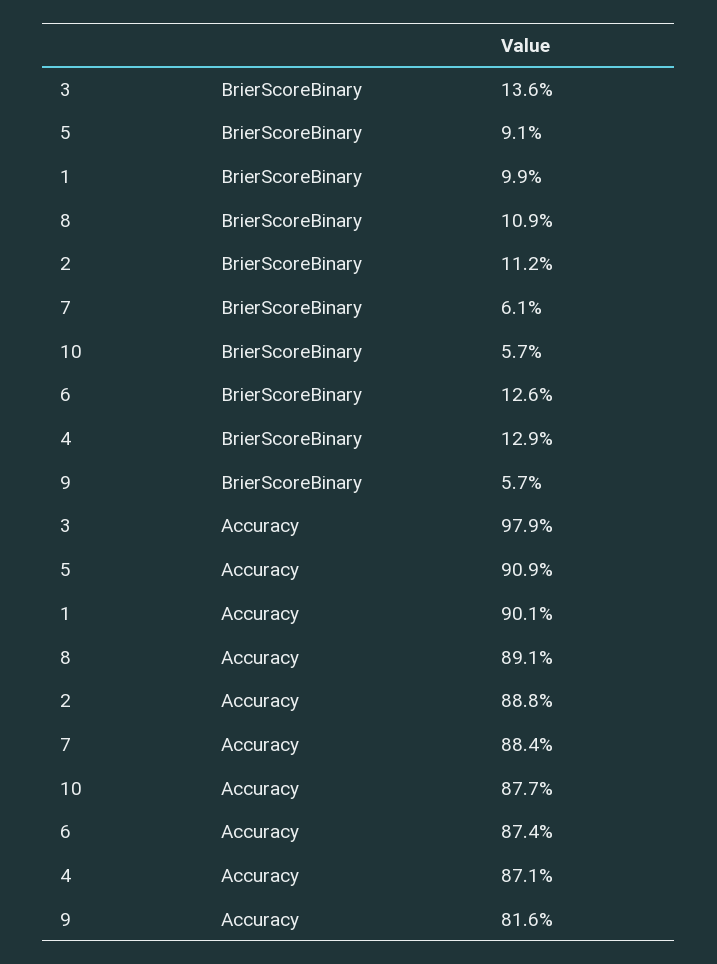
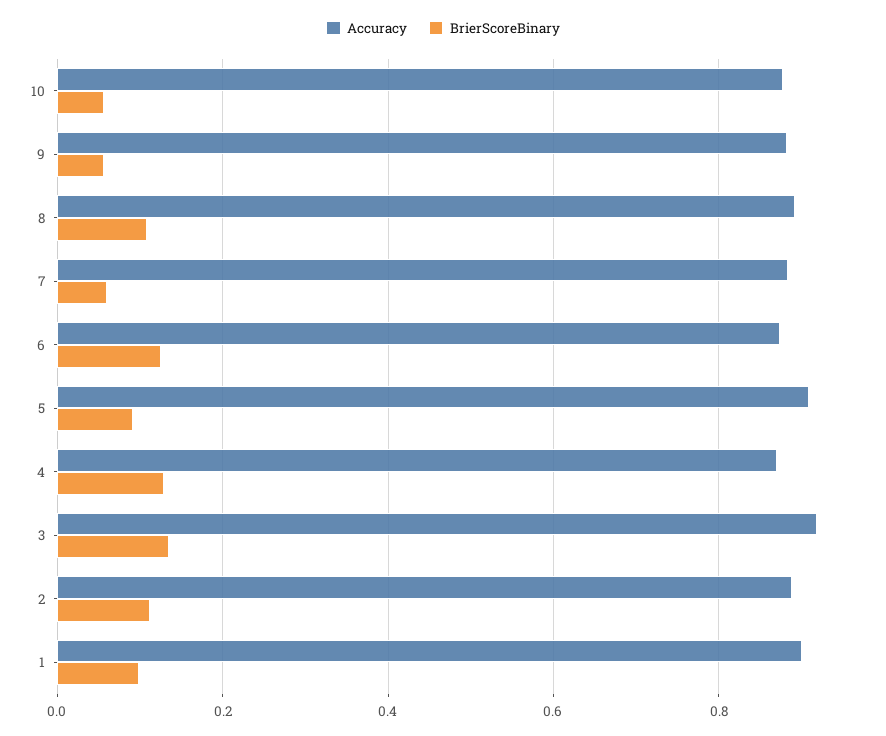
  {
    "BrierScoreBinary": {
      "3": 0.136,
      "5": 0.091,
      "1": 0.099,
      "8": 0.109,
      "2": 0.112,
      "7": 0.061,
      "10": 0.057,
      "6": 0.126,
      "4": 0.129,
      "9": 0.057
    },
    "Accuracy": {
-     "3": 0.979,
+     "3": 0.92,
      "5": 0.909,
      "1": 0.901,
      "8": 0.891,
      "2": 0.888,
      "7": 0.884,
      "10": 0.877,
      "6": 0.874,
      "4": 0.871,
-     "9": 0.816
+     "9": 0.88
    }
  }

